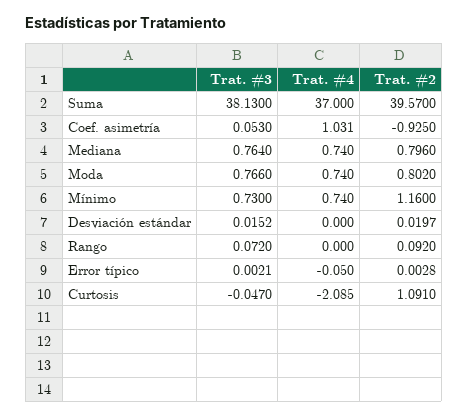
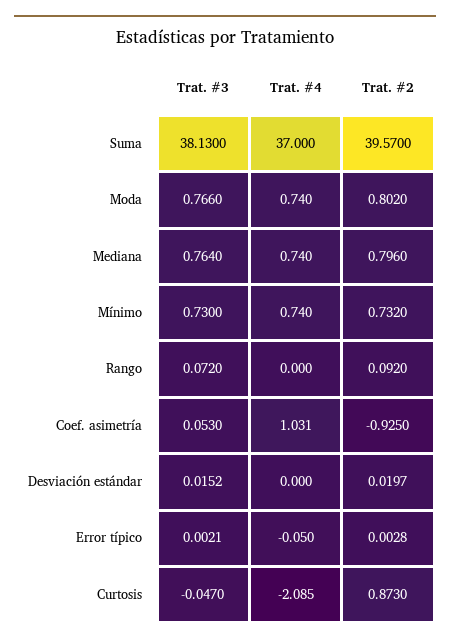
  {
    "Trat. #3": {
      "Suma": 38.13,
      "Coef. asimetría": 0.053,
      "Mediana": 0.764,
      "Moda": 0.766,
      "Mínimo": 0.73,
      "Desviación estándar": 0.0152,
      "Rango": 0.072,
      "Error típico": 0.0021,
      "Curtosis": -0.047
    },
    "Trat. #4": {
      "Suma": 37,
      "Coef. asimetría": 1.031,
      "Mediana": 0.74,
      "Moda": 0.74,
      "Mínimo": 0.74,
      "Desviación estándar": 0,
      "Rango": 0,
      "Error típico": -0.05,
      "Curtosis": -2.085
    },
    "Trat. #2": {
      "Suma": 39.57,
      "Coef. asimetría": -0.925,
      "Mediana": 0.796,
      "Moda": 0.802,
-     "Mínimo": 1.16,
+     "Mínimo": 0.732,
      "Desviación estándar": 0.0197,
      "Rango": 0.092,
      "Error típico": 0.0028,
-     "Curtosis": 1.091
+     "Curtosis": 0.873
    }
  }

